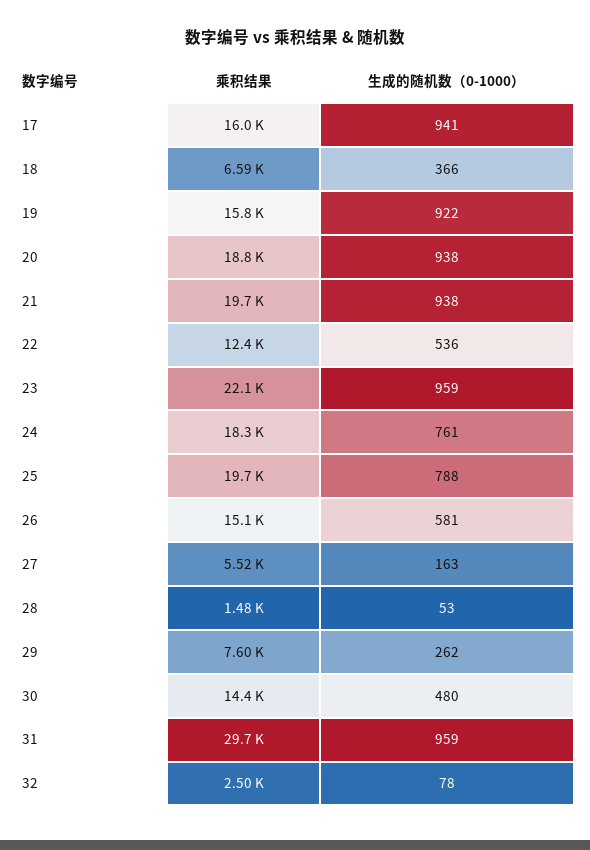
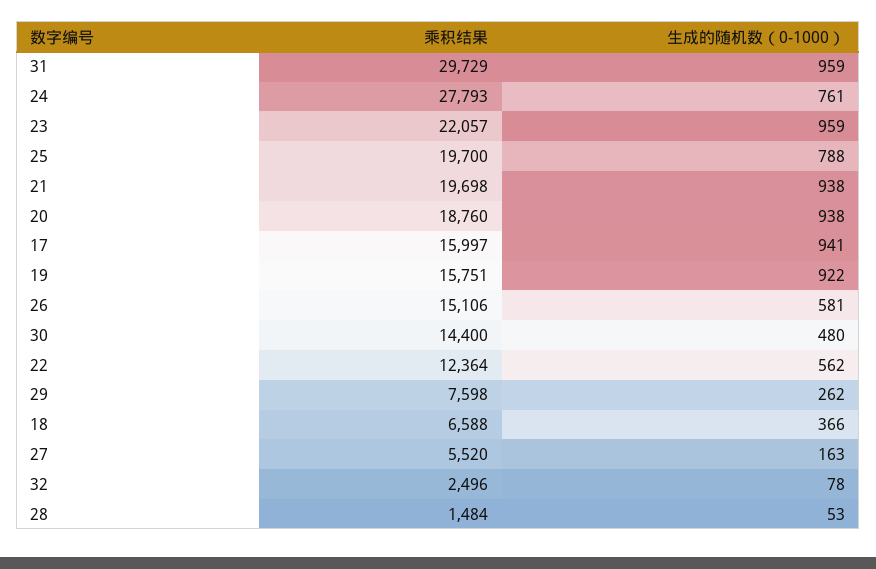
  {
    "乘积结果": {
      "17": 15997,
      "18": 6588,
      "19": 15751,
      "20": 18760,
      "21": 19698,
      "22": 12364,
      "23": 22057,
-     "24": 18300,
+     "24": 27793,
      "25": 19700,
      "26": 15106,
      "27": 5520,
      "28": 1484,
      "29": 7598,
      "30": 14400,
      "31": 29729,
      "32": 2496
    },
    "生成的随机数（0-1000）": {
      "17": 941,
      "18": 366,
      "19": 922,
      "20": 938,
      "21": 938,
-     "22": 536,
+     "22": 562,
      "23": 959,
      "24": 761,
      "25": 788,
      "26": 581,
      "27": 163,
      "28": 53,
      "29": 262,
      "30": 480,
      "31": 959,
      "32": 78
    }
  }

